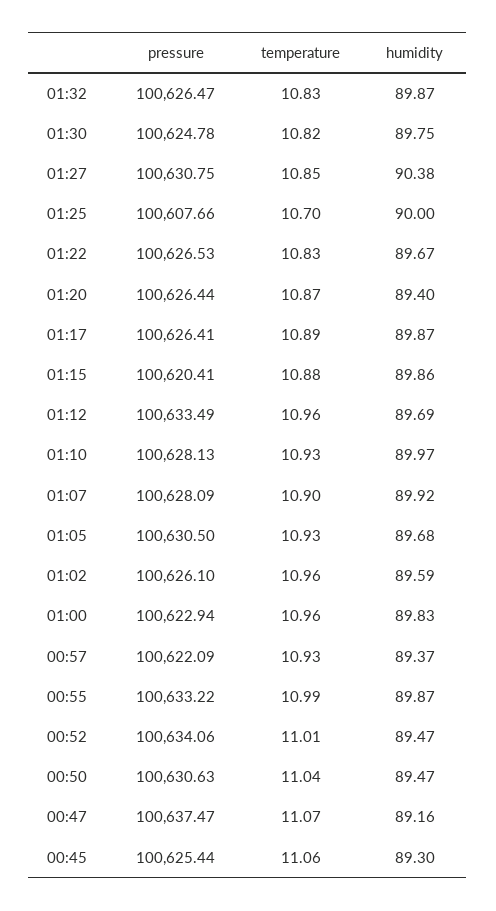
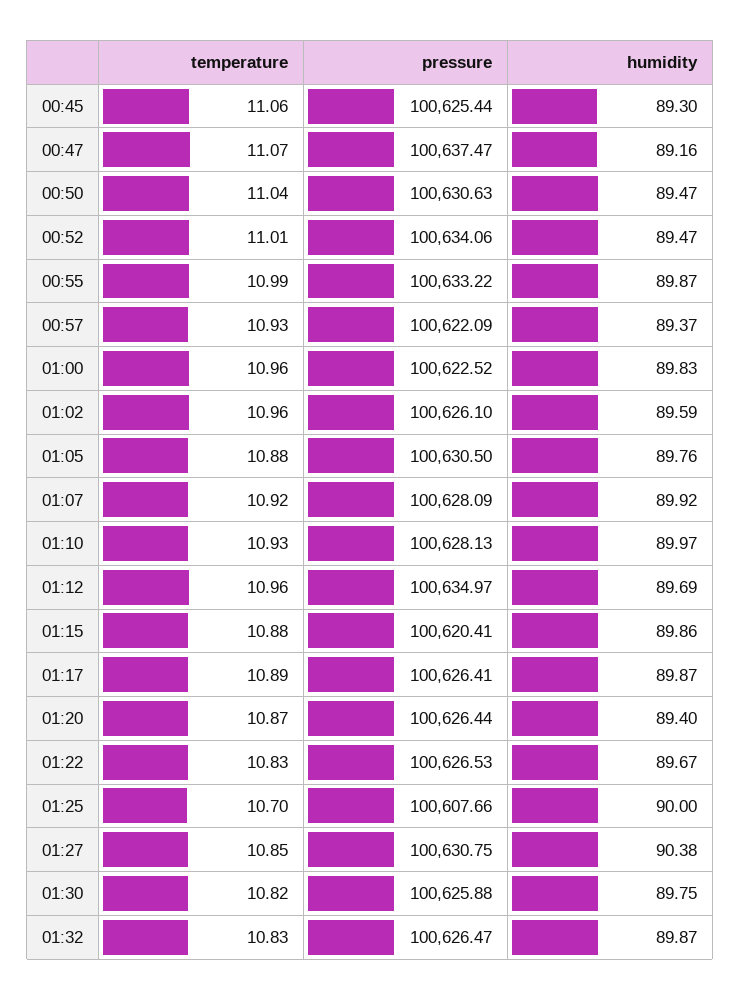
  {
    "pressure": {
      "01:32": 100626.47,
-     "01:30": 100624.78,
+     "01:30": 100625.88,
      "01:27": 100630.75,
      "01:25": 100607.66,
      "01:22": 100626.53,
      "01:20": 100626.44,
      "01:17": 100626.41,
      "01:15": 100620.41,
-     "01:12": 100633.49,
+     "01:12": 100634.97,
      "01:10": 100628.13,
      "01:07": 100628.09,
      "01:05": 100630.5,
      "01:02": 100626.1,
-     "01:00": 100622.94,
+     "01:00": 100622.52,
      "00:57": 100622.09,
      "00:55": 100633.22,
      "00:52": 100634.06,
      "00:50": 100630.63,
      "00:47": 100637.47,
      "00:45": 100625.44
    },
    "temperature": {
      "01:32": 10.83,
      "01:30": 10.82,
      "01:27": 10.85,
      "01:25": 10.7,
      "01:22": 10.83,
      "01:20": 10.87,
      "01:17": 10.89,
      "01:15": 10.88,
      "01:12": 10.96,
      "01:10": 10.93,
-     "01:07": 10.9,
+     "01:07": 10.92,
-     "01:05": 10.93,
+     "01:05": 10.88,
      "01:02": 10.96,
      "01:00": 10.96,
      "00:57": 10.93,
      "00:55": 10.99,
      "00:52": 11.01,
      "00:50": 11.04,
      "00:47": 11.07,
      "00:45": 11.06
    },
    "humidity": {
      "01:32": 89.87,
      "01:30": 89.75,
      "01:27": 90.38,
      "01:25": 90,
      "01:22": 89.67,
      "01:20": 89.4,
      "01:17": 89.87,
      "01:15": 89.86,
      "01:12": 89.69,
      "01:10": 89.97,
      "01:07": 89.92,
-     "01:05": 89.68,
+     "01:05": 89.76,
      "01:02": 89.59,
      "01:00": 89.83,
      "00:57": 89.37,
      "00:55": 89.87,
      "00:52": 89.47,
      "00:50": 89.47,
      "00:47": 89.16,
      "00:45": 89.3
    }
  }

